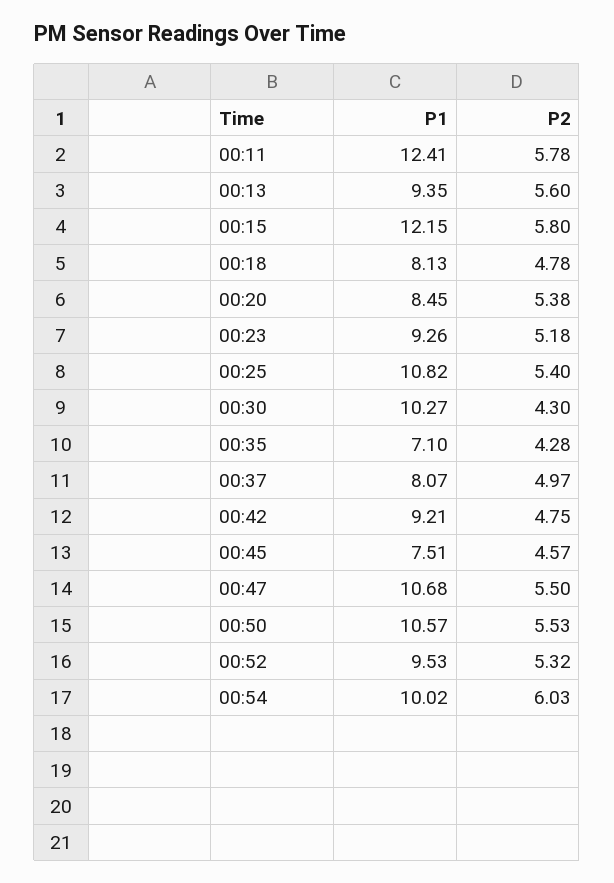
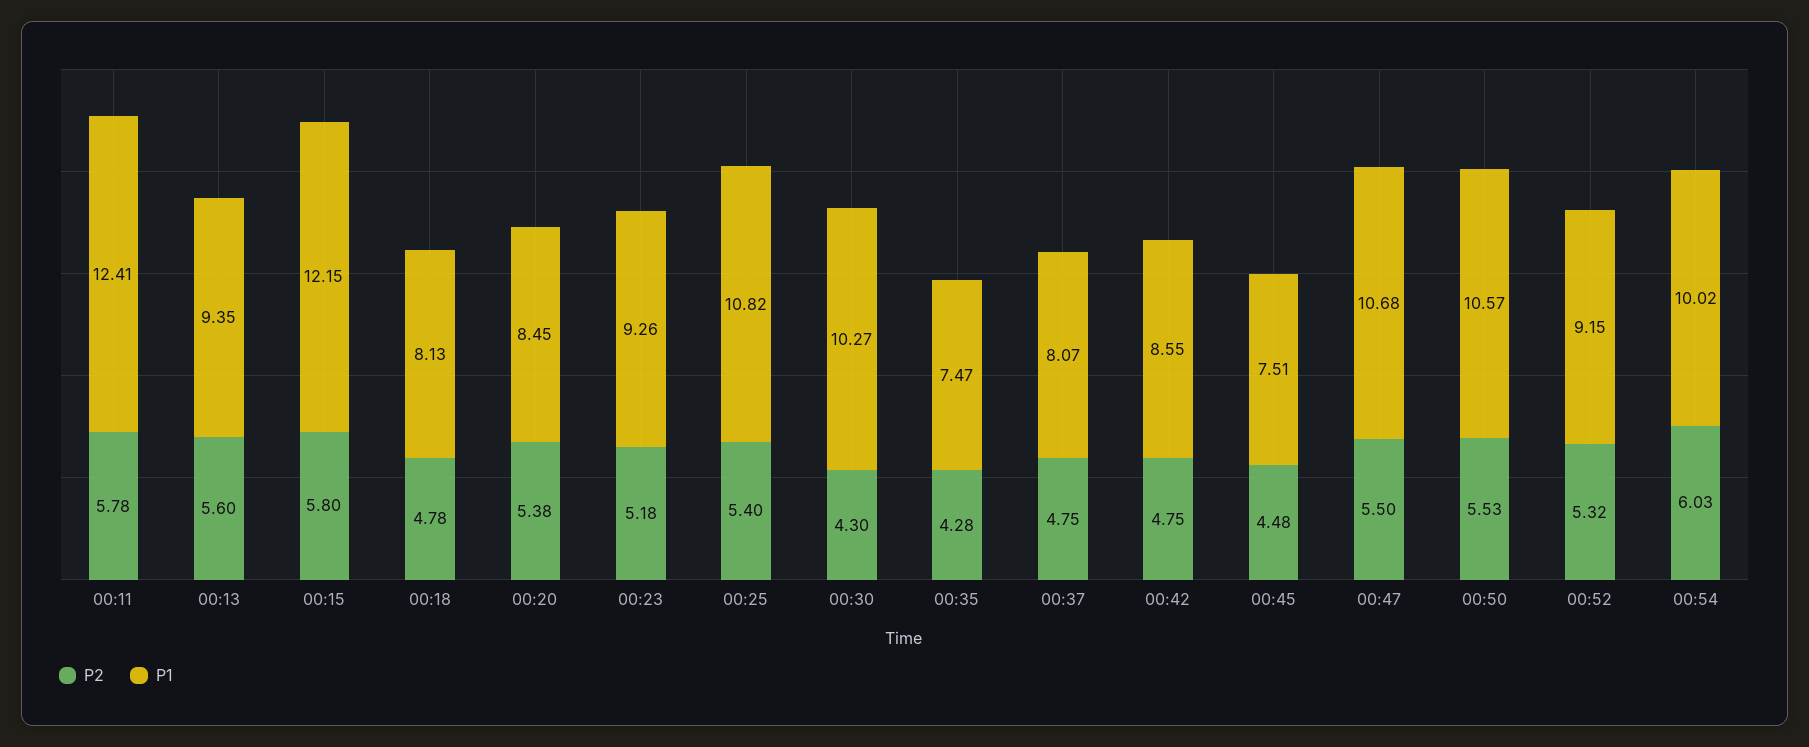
  {
    "P1": {
      "00:11": 12.41,
      "00:13": 9.35,
      "00:15": 12.15,
      "00:18": 8.13,
      "00:20": 8.45,
      "00:23": 9.26,
      "00:25": 10.82,
      "00:30": 10.27,
-     "00:35": 7.1,
+     "00:35": 7.47,
      "00:37": 8.07,
-     "00:42": 9.21,
+     "00:42": 8.55,
      "00:45": 7.51,
      "00:47": 10.68,
      "00:50": 10.57,
-     "00:52": 9.53,
+     "00:52": 9.15,
      "00:54": 10.02
    },
    "P2": {
      "00:11": 5.78,
      "00:13": 5.6,
      "00:15": 5.8,
      "00:18": 4.78,
      "00:20": 5.38,
      "00:23": 5.18,
      "00:25": 5.4,
      "00:30": 4.3,
      "00:35": 4.28,
-     "00:37": 4.97,
+     "00:37": 4.75,
      "00:42": 4.75,
-     "00:45": 4.57,
+     "00:45": 4.48,
      "00:47": 5.5,
      "00:50": 5.53,
      "00:52": 5.32,
      "00:54": 6.03
    }
  }

